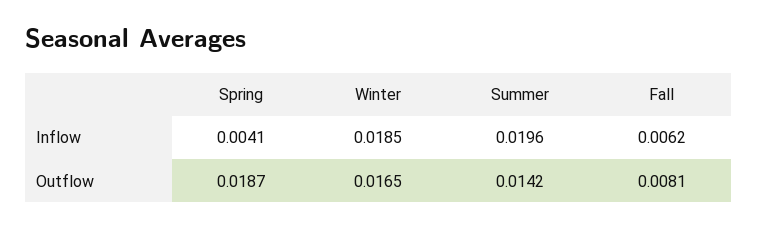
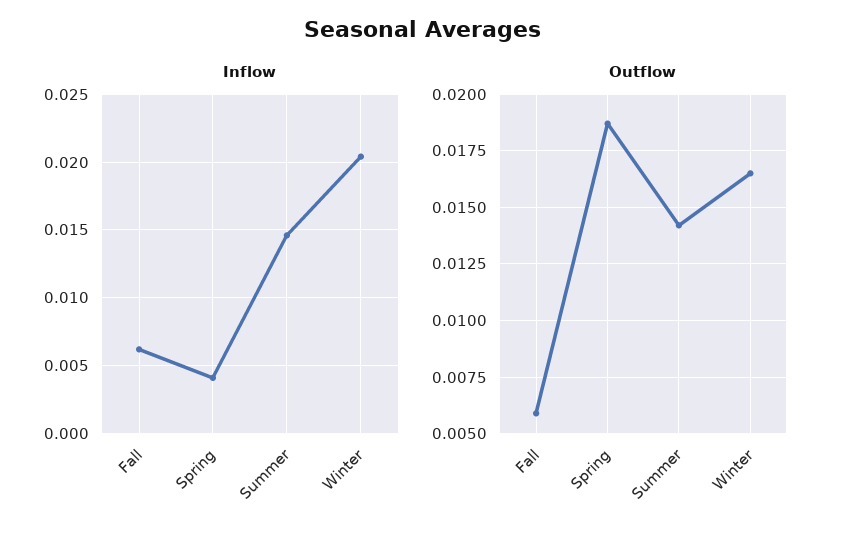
  {
    "Inflow": {
      "Spring": 0.0041,
-     "Winter": 0.0185,
+     "Winter": 0.0205,
-     "Summer": 0.0196,
+     "Summer": 0.0145,
      "Fall": 0.0062
    },
    "Outflow": {
      "Spring": 0.0187,
      "Winter": 0.0165,
      "Summer": 0.0142,
-     "Fall": 0.0081
+     "Fall": 0.006
    }
  }

